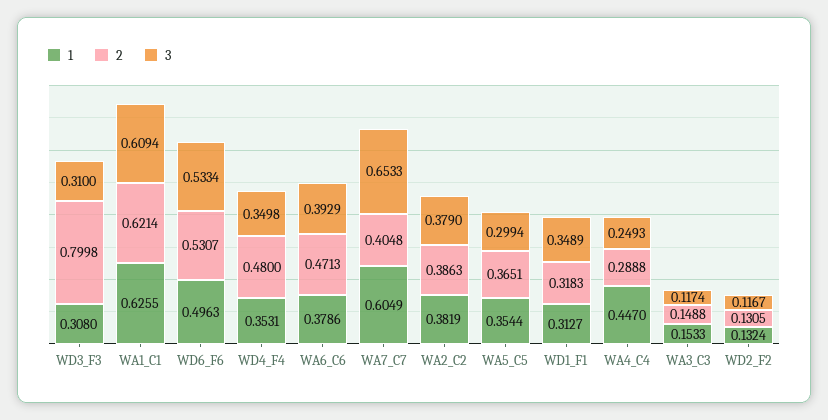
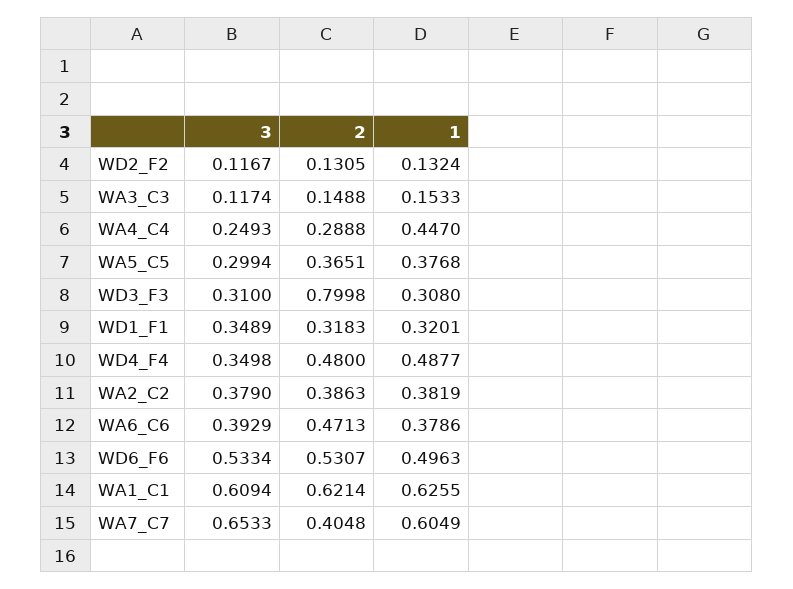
  {
    "1": {
      "WD3_F3": 0.308,
      "WA1_C1": 0.6255,
      "WD6_F6": 0.4963,
-     "WD4_F4": 0.3531,
+     "WD4_F4": 0.4877,
      "WA6_C6": 0.3786,
      "WA7_C7": 0.6049,
      "WA2_C2": 0.3819,
-     "WA5_C5": 0.3544,
+     "WA5_C5": 0.3768,
-     "WD1_F1": 0.3127,
+     "WD1_F1": 0.3201,
      "WA4_C4": 0.447,
      "WA3_C3": 0.1533,
      "WD2_F2": 0.1324
    },
    "2": {
      "WD3_F3": 0.7998,
      "WA1_C1": 0.6214,
      "WD6_F6": 0.5307,
      "WD4_F4": 0.48,
      "WA6_C6": 0.4713,
      "WA7_C7": 0.4048,
      "WA2_C2": 0.3863,
      "WA5_C5": 0.3651,
      "WD1_F1": 0.3183,
      "WA4_C4": 0.2888,
      "WA3_C3": 0.1488,
      "WD2_F2": 0.1305
    },
    "3": {
      "WD3_F3": 0.31,
      "WA1_C1": 0.6094,
      "WD6_F6": 0.5334,
      "WD4_F4": 0.3498,
      "WA6_C6": 0.3929,
      "WA7_C7": 0.6533,
      "WA2_C2": 0.379,
      "WA5_C5": 0.2994,
      "WD1_F1": 0.3489,
      "WA4_C4": 0.2493,
      "WA3_C3": 0.1174,
      "WD2_F2": 0.1167
    }
  }

